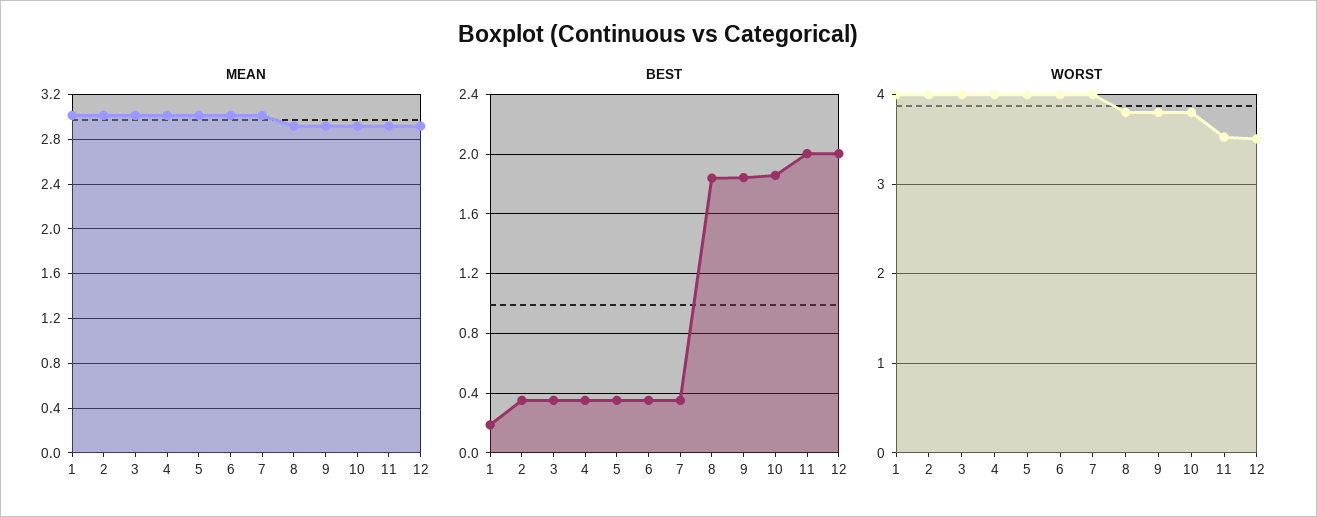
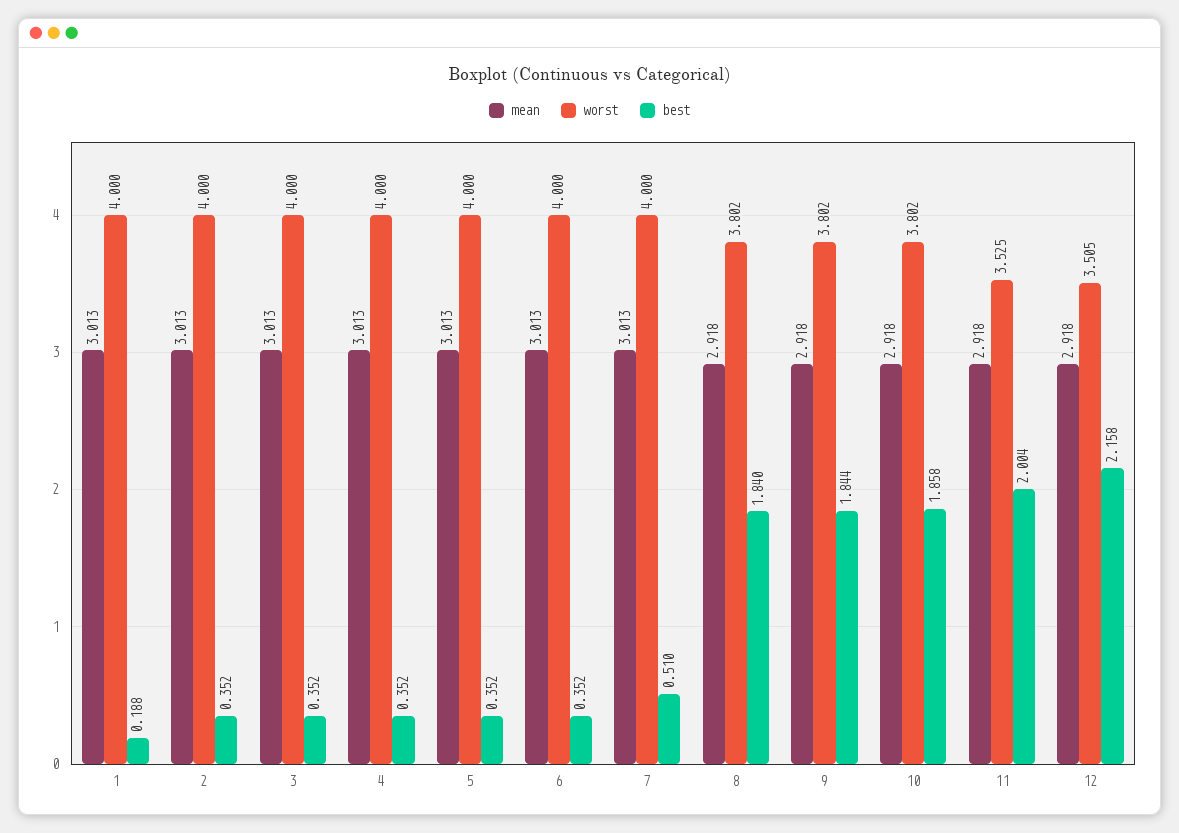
  {
    "MEAN": {
      "1": 3.013,
      "2": 3.013,
      "3": 3.013,
      "4": 3.013,
      "5": 3.013,
      "6": 3.013,
      "7": 3.013,
      "8": 2.918,
      "9": 2.918,
      "10": 2.918,
      "11": 2.918,
      "12": 2.918
    },
    "BEST": {
      "1": 0.188,
      "2": 0.352,
      "3": 0.352,
      "4": 0.352,
      "5": 0.352,
      "6": 0.352,
-     "7": 0.35,
+     "7": 0.51,
      "8": 1.84,
      "9": 1.844,
      "10": 1.858,
      "11": 2.004,
-     "12": 2
+     "12": 2.158
    },
    "WORST": {
      "1": 4,
      "2": 4,
      "3": 4,
      "4": 4,
      "5": 4,
      "6": 4,
      "7": 4,
      "8": 3.802,
      "9": 3.802,
      "10": 3.802,
      "11": 3.525,
      "12": 3.505
    }
  }

